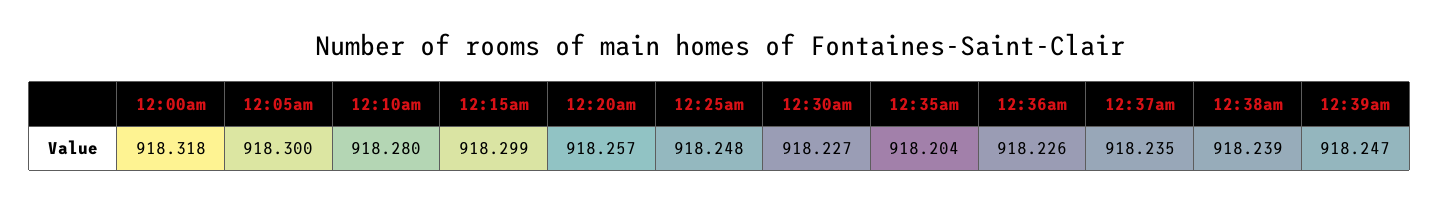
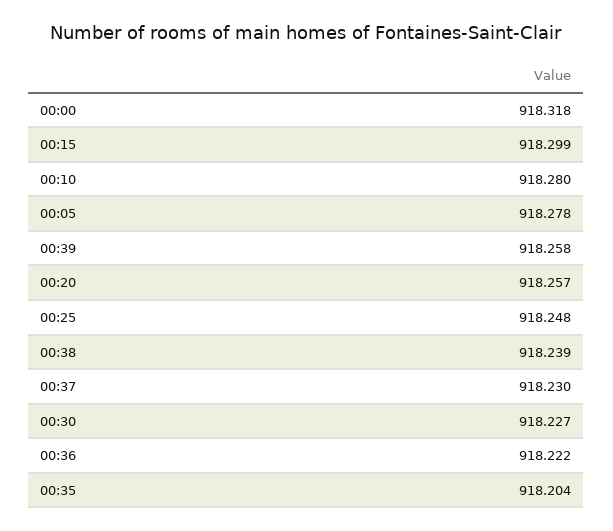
  {
    "12:00am": 918.318,
-   "12:05am": 918.3,
+   "12:05am": 918.278,
    "12:10am": 918.28,
    "12:15am": 918.299,
    "12:20am": 918.257,
    "12:25am": 918.248,
    "12:30am": 918.227,
    "12:35am": 918.204,
-   "12:36am": 918.226,
+   "12:36am": 918.222,
-   "12:37am": 918.235,
+   "12:37am": 918.23,
    "12:38am": 918.239,
-   "12:39am": 918.247
+   "12:39am": 918.258
  }

